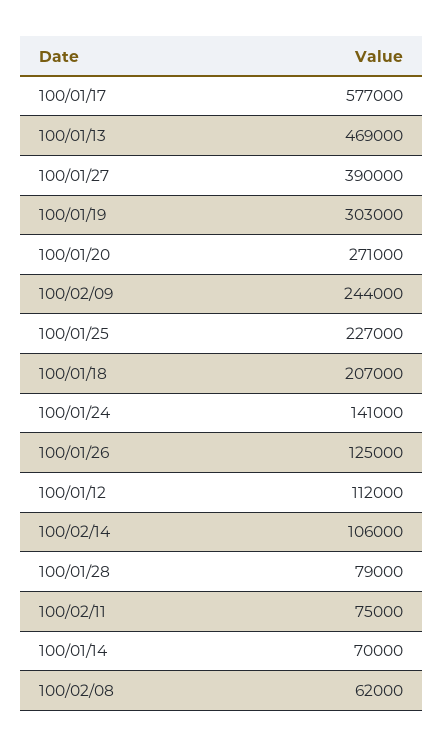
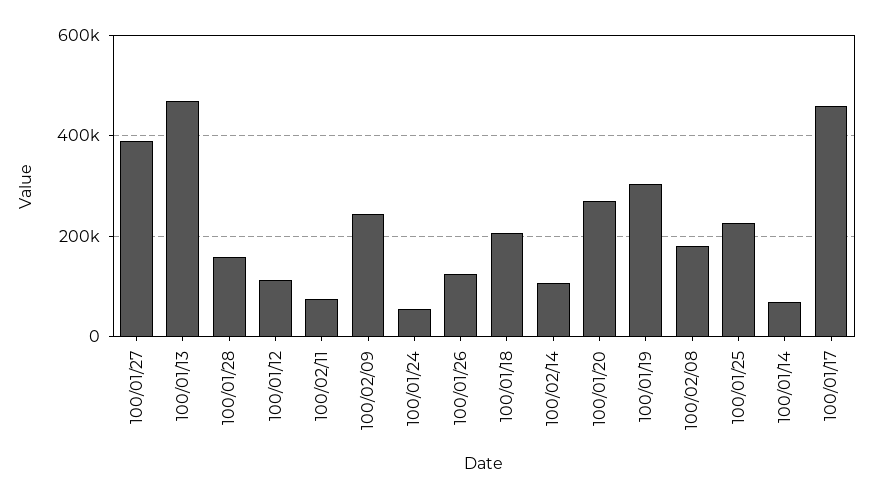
  {
-   "100/01/17": 577000,
+   "100/01/17": 460000,
    "100/01/13": 469000,
    "100/01/27": 390000,
    "100/01/19": 303000,
    "100/01/20": 271000,
    "100/02/09": 244000,
    "100/01/25": 227000,
    "100/01/18": 207000,
-   "100/01/24": 141000,
+   "100/01/24": 60000,
    "100/01/26": 125000,
    "100/01/12": 112000,
    "100/02/14": 106000,
-   "100/01/28": 79000,
+   "100/01/28": 160000,
    "100/02/11": 75000,
    "100/01/14": 70000,
-   "100/02/08": 62000
+   "100/02/08": 180000
  }

